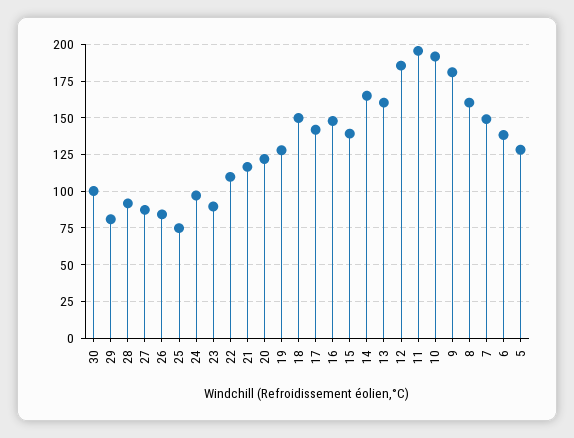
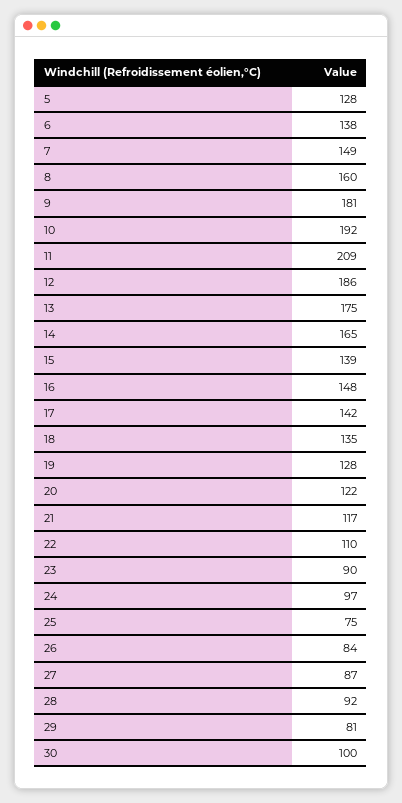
  {
    "30": 100,
    "29": 81,
    "28": 92,
    "27": 87,
    "26": 84,
    "25": 75,
    "24": 97,
    "23": 90,
    "22": 110,
    "21": 117,
    "20": 122,
    "19": 128,
-   "18": 150,
+   "18": 135,
    "17": 142,
    "16": 148,
    "15": 139,
    "14": 165,
-   "13": 160,
+   "13": 175,
    "12": 186,
-   "11": 195,
+   "11": 209,
    "10": 192,
    "9": 181,
    "8": 160,
    "7": 149,
    "6": 138,
    "5": 128
  }

